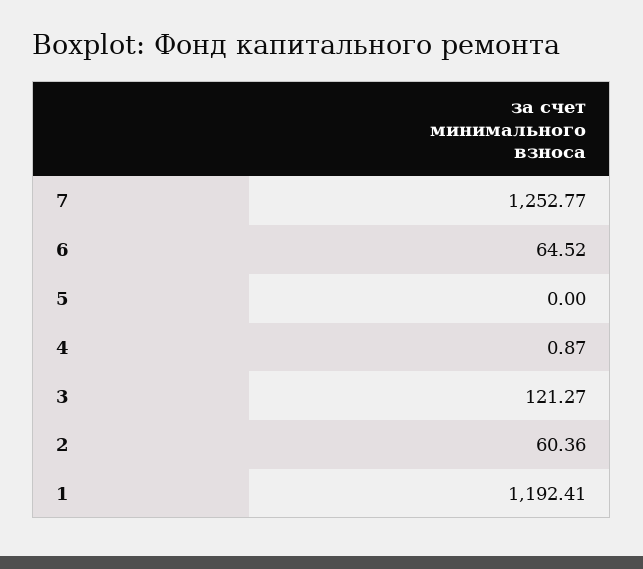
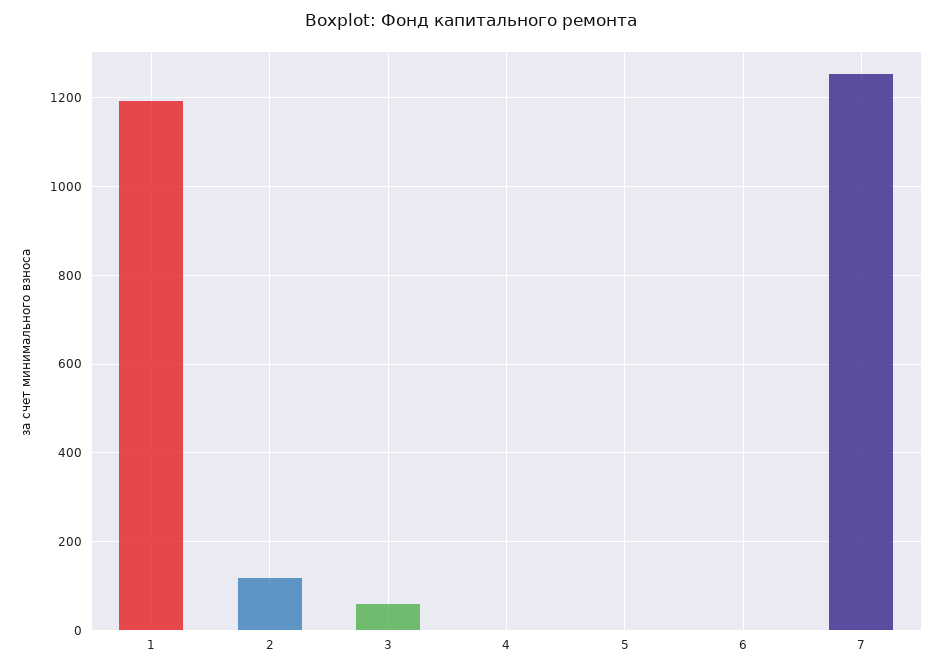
  {
    "7": 1252.77,
-   "6": 64.52,
+   "6": 0,
    "5": 0,
    "4": 0.87,
-   "3": 121.27,
+   "3": 60,
-   "2": 60.36,
+   "2": 120,
    "1": 1192.41
  }

